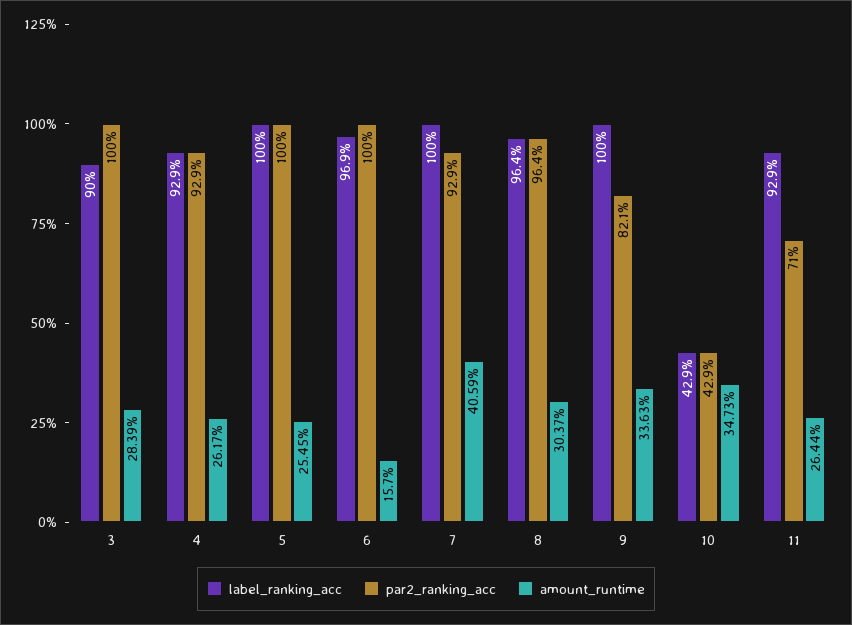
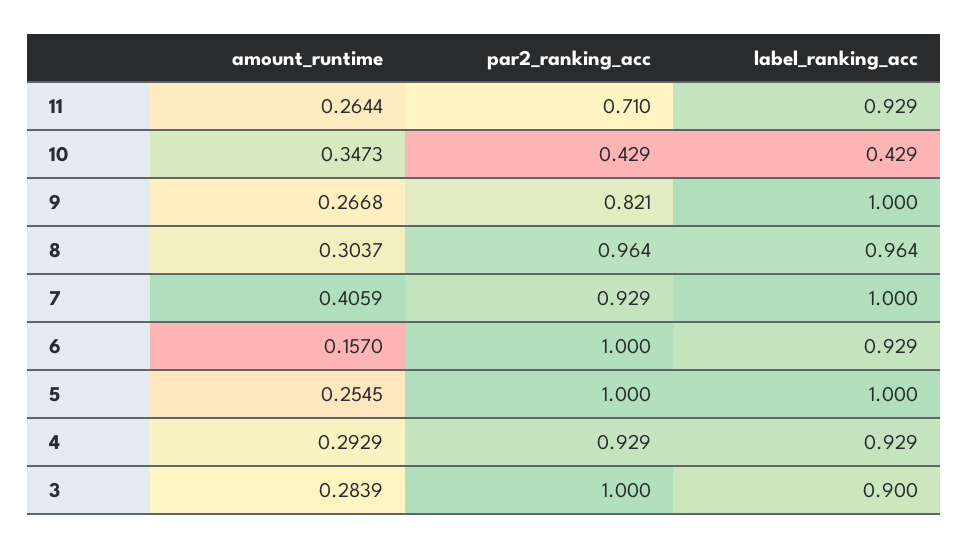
  {
    "label_ranking_acc": {
      "3": 0.9,
      "4": 0.929,
      "5": 1,
-     "6": 0.969,
+     "6": 0.929,
      "7": 1,
      "8": 0.964,
      "9": 1,
      "10": 0.429,
      "11": 0.929
    },
    "par2_ranking_acc": {
      "3": 1,
      "4": 0.929,
      "5": 1,
      "6": 1,
      "7": 0.929,
      "8": 0.964,
      "9": 0.821,
      "10": 0.429,
      "11": 0.71
    },
    "amount_runtime": {
      "3": 0.2839,
-     "4": 0.2617,
+     "4": 0.2929,
      "5": 0.2545,
      "6": 0.157,
      "7": 0.4059,
      "8": 0.3037,
-     "9": 0.3363,
+     "9": 0.2668,
      "10": 0.3473,
      "11": 0.2644
    }
  }

